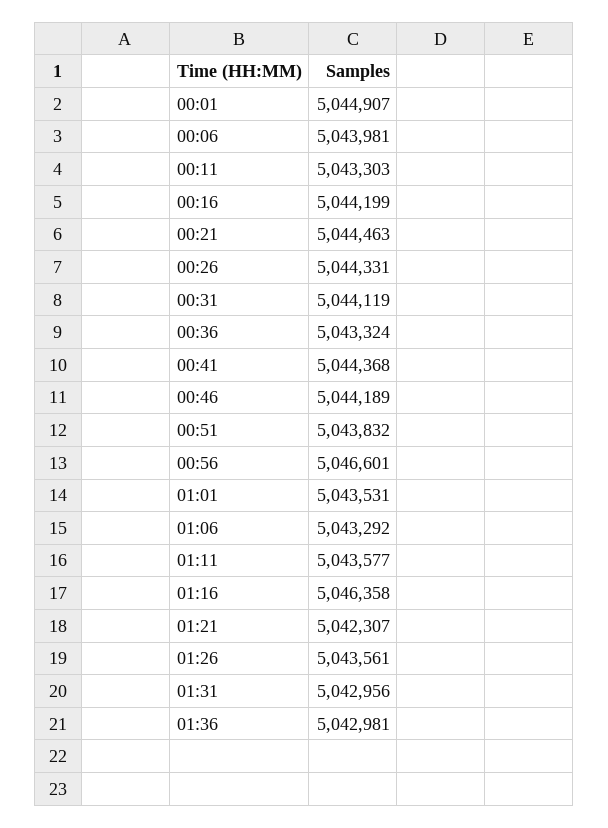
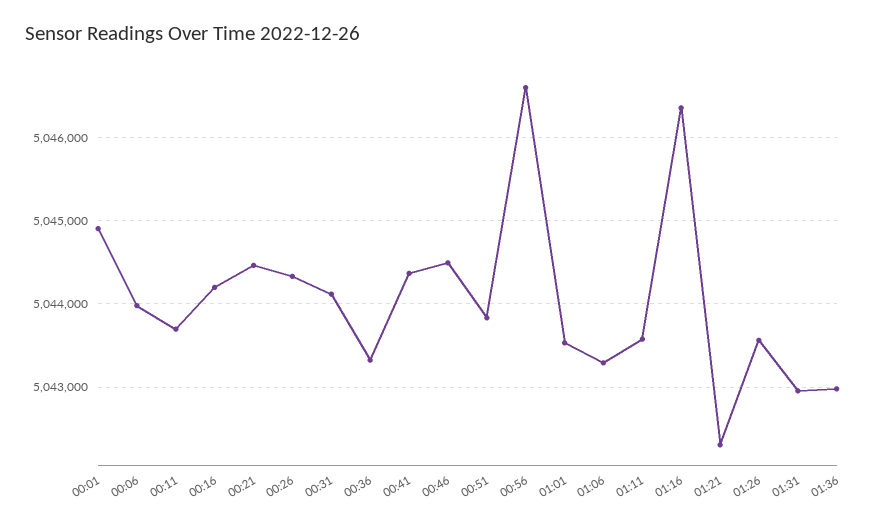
  {
    "00:01": 5044907,
    "00:06": 5043981,
-   "00:11": 5043303,
+   "00:11": 5043700,
    "00:16": 5044199,
    "00:21": 5044463,
    "00:26": 5044331,
    "00:31": 5044119,
    "00:36": 5043324,
    "00:41": 5044368,
-   "00:46": 5044189,
+   "00:46": 5044500,
    "00:51": 5043832,
    "00:56": 5046601,
    "01:01": 5043531,
    "01:06": 5043292,
    "01:11": 5043577,
    "01:16": 5046358,
    "01:21": 5042307,
    "01:26": 5043561,
    "01:31": 5042956,
    "01:36": 5042981
  }

